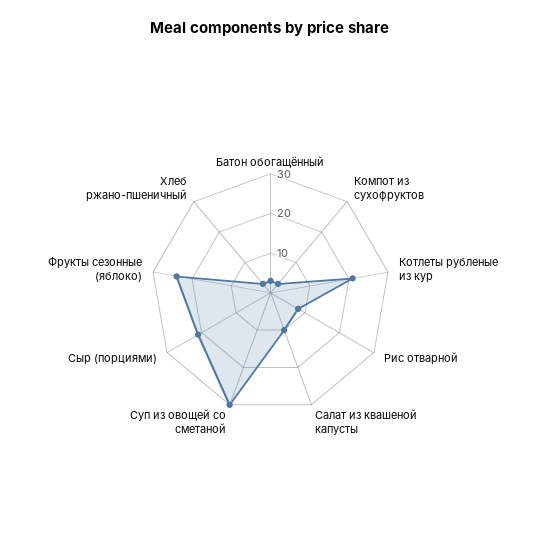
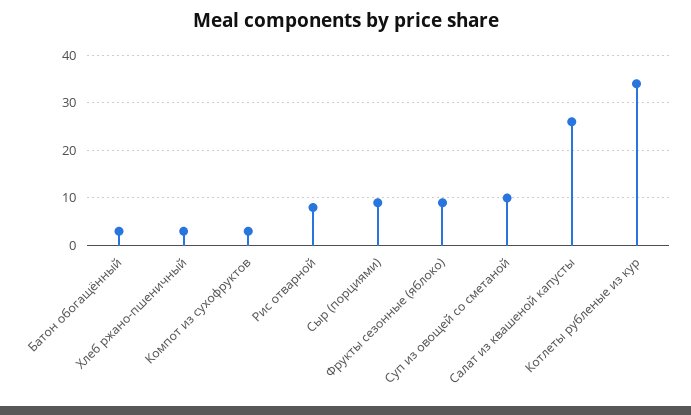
  {
    "Батон обогащённый": 5,
    "Компот из сухофруктов": 5,
-   "Котлеты рубленые из кур": 20,
+   "Котлеты рубленые из кур": 35,
    "Рис отварной": 10,
-   "Салат из квашеной капусты": 10,
+   "Салат из квашеной капусты": 25,
-   "Суп из овощей со сметаной": 30,
+   "Суп из овощей со сметаной": 10,
-   "Сыр (порциями)": 20,
+   "Сыр (порциями)": 10,
-   "Фрукты сезонные (яблоко)": 25,
+   "Фрукты сезонные (яблоко)": 10,
    "Хлеб ржано-пшеничный": 5
  }

